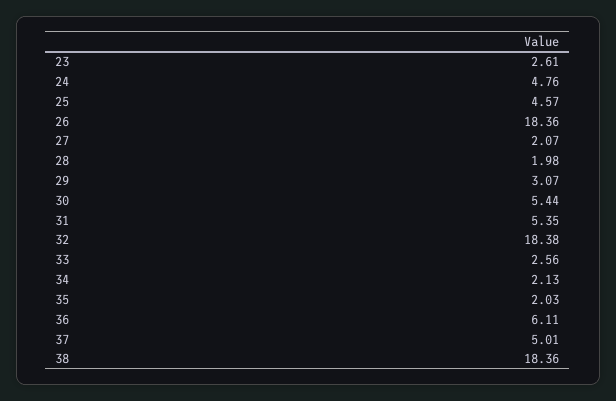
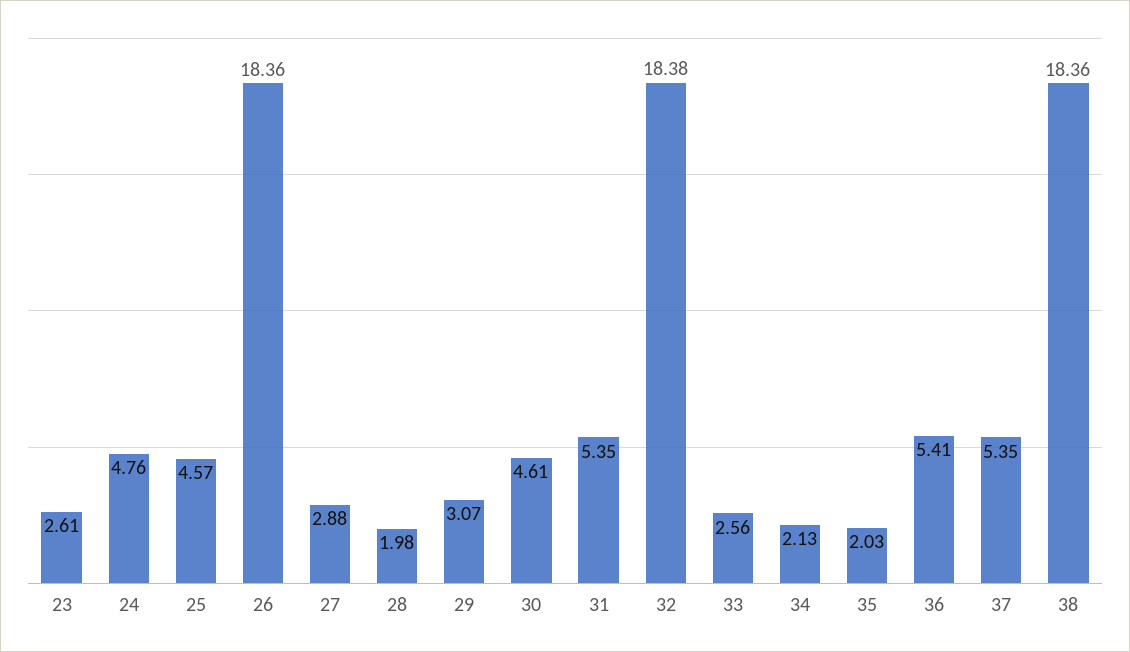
  {
    "23": 2.61,
    "24": 4.76,
    "25": 4.57,
    "26": 18.36,
-   "27": 2.07,
+   "27": 2.88,
    "28": 1.98,
    "29": 3.07,
-   "30": 5.44,
+   "30": 4.61,
    "31": 5.35,
    "32": 18.38,
    "33": 2.56,
    "34": 2.13,
    "35": 2.03,
-   "36": 6.11,
+   "36": 5.41,
-   "37": 5.01,
+   "37": 5.35,
    "38": 18.36
  }

